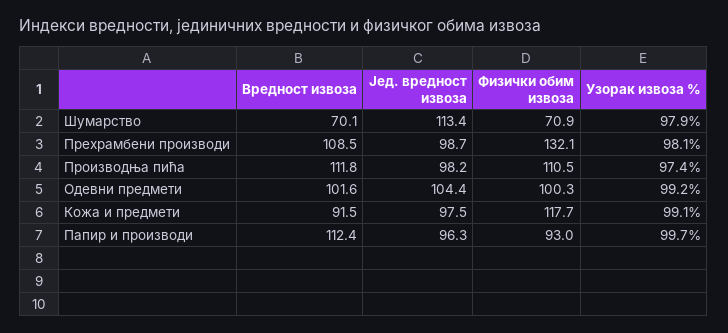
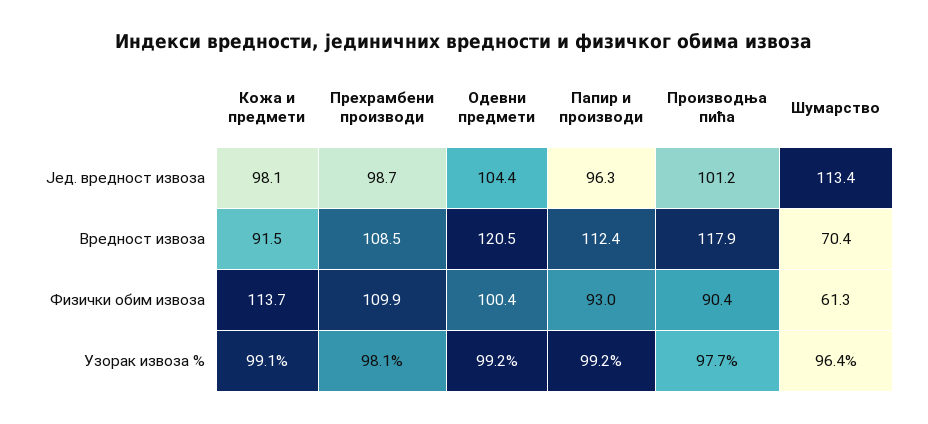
  {
    "Вредност извоза": {
-     "Шумарство": 70.1,
+     "Шумарство": 70.4,
      "Прехрамбени производи": 108.5,
-     "Производња пића": 111.8,
+     "Производња пића": 117.9,
-     "Одевни предмети": 101.6,
+     "Одевни предмети": 120.5,
      "Кожа и предмети": 91.5,
      "Папир и производи": 112.4
    },
    "Јед. вредност извоза": {
      "Шумарство": 113.4,
      "Прехрамбени производи": 98.7,
-     "Производња пића": 98.2,
+     "Производња пића": 101.2,
      "Одевни предмети": 104.4,
-     "Кожа и предмети": 97.5,
+     "Кожа и предмети": 98.1,
      "Папир и производи": 96.3
    },
    "Физички обим извоза": {
-     "Шумарство": 70.9,
+     "Шумарство": 61.3,
-     "Прехрамбени производи": 132.1,
+     "Прехрамбени производи": 109.9,
-     "Производња пића": 110.5,
+     "Производња пића": 90.4,
-     "Одевни предмети": 100.3,
+     "Одевни предмети": 100.4,
-     "Кожа и предмети": 117.7,
+     "Кожа и предмети": 113.7,
      "Папир и производи": 93
    },
    "Узорак извоза %": {
-     "Шумарство": 97.9,
+     "Шумарство": 96.4,
      "Прехрамбени производи": 98.1,
-     "Производња пића": 97.4,
+     "Производња пића": 97.7,
      "Одевни предмети": 99.2,
      "Кожа и предмети": 99.1,
-     "Папир и производи": 99.7
+     "Папир и производи": 99.2
    }
  }

